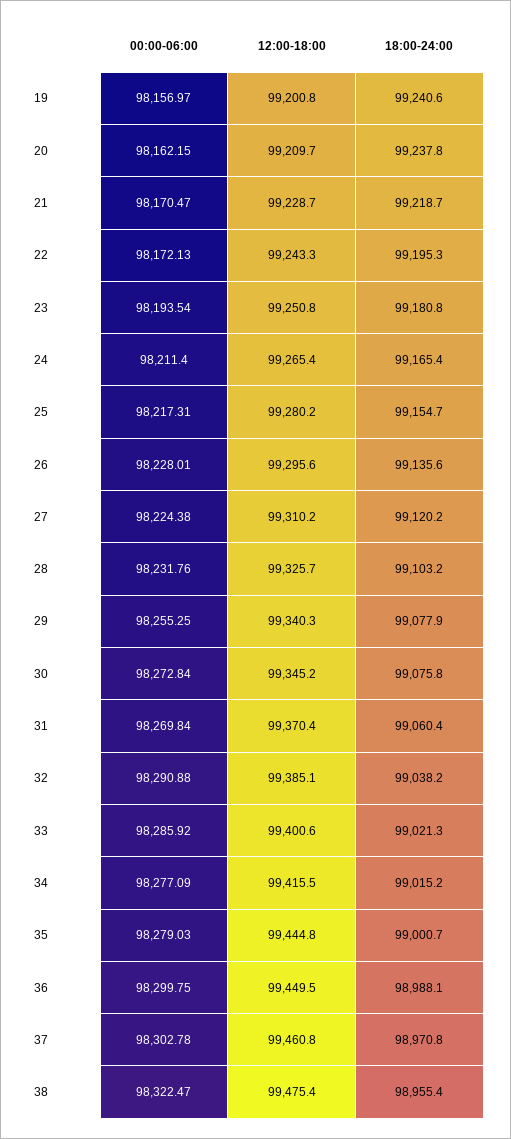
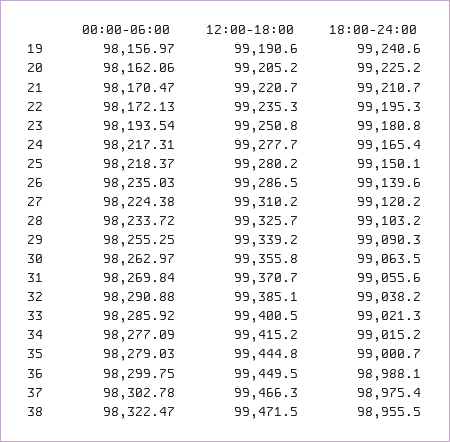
  {
    "00:00-06:00": {
      "19": 98156.97,
-     "20": 98162.15,
+     "20": 98162.06,
      "21": 98170.47,
      "22": 98172.13,
      "23": 98193.54,
-     "24": 98211.4,
+     "24": 98217.31,
-     "25": 98217.31,
+     "25": 98218.37,
-     "26": 98228.01,
+     "26": 98235.03,
      "27": 98224.38,
-     "28": 98231.76,
+     "28": 98233.72,
      "29": 98255.25,
-     "30": 98272.84,
+     "30": 98262.97,
      "31": 98269.84,
      "32": 98290.88,
      "33": 98285.92,
      "34": 98277.09,
      "35": 98279.03,
      "36": 98299.75,
      "37": 98302.78,
      "38": 98322.47
    },
    "12:00-18:00": {
-     "19": 99200.8,
+     "19": 99190.6,
-     "20": 99209.7,
+     "20": 99205.2,
-     "21": 99228.7,
+     "21": 99220.7,
-     "22": 99243.3,
+     "22": 99235.3,
      "23": 99250.8,
-     "24": 99265.4,
+     "24": 99277.7,
      "25": 99280.2,
-     "26": 99295.6,
+     "26": 99286.5,
      "27": 99310.2,
      "28": 99325.7,
-     "29": 99340.3,
+     "29": 99339.2,
-     "30": 99345.2,
+     "30": 99355.8,
-     "31": 99370.4,
+     "31": 99370.7,
      "32": 99385.1,
-     "33": 99400.6,
+     "33": 99400.5,
-     "34": 99415.5,
+     "34": 99415.2,
      "35": 99444.8,
      "36": 99449.5,
-     "37": 99460.8,
+     "37": 99466.3,
-     "38": 99475.4
+     "38": 99471.5
    },
    "18:00-24:00": {
      "19": 99240.6,
-     "20": 99237.8,
+     "20": 99225.2,
-     "21": 99218.7,
+     "21": 99210.7,
      "22": 99195.3,
      "23": 99180.8,
      "24": 99165.4,
-     "25": 99154.7,
+     "25": 99150.1,
-     "26": 99135.6,
+     "26": 99139.6,
      "27": 99120.2,
      "28": 99103.2,
-     "29": 99077.9,
+     "29": 99090.3,
-     "30": 99075.8,
+     "30": 99063.5,
-     "31": 99060.4,
+     "31": 99055.6,
      "32": 99038.2,
      "33": 99021.3,
      "34": 99015.2,
      "35": 99000.7,
      "36": 98988.1,
-     "37": 98970.8,
+     "37": 98975.4,
-     "38": 98955.4
+     "38": 98955.5
    }
  }

